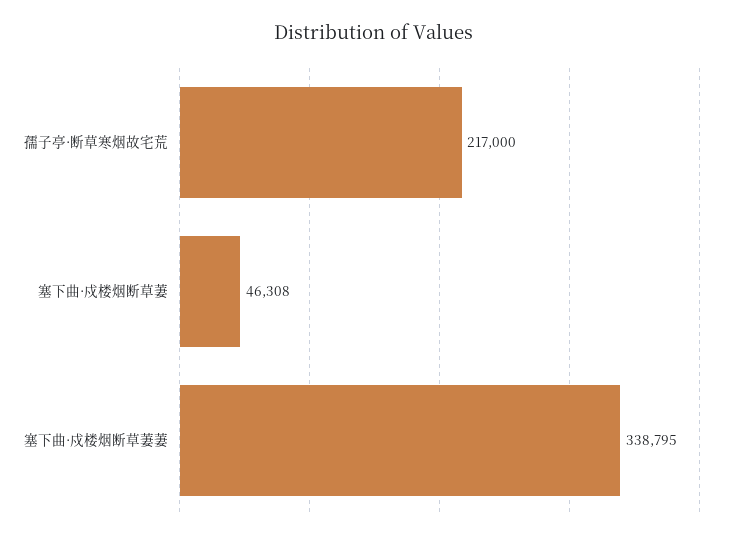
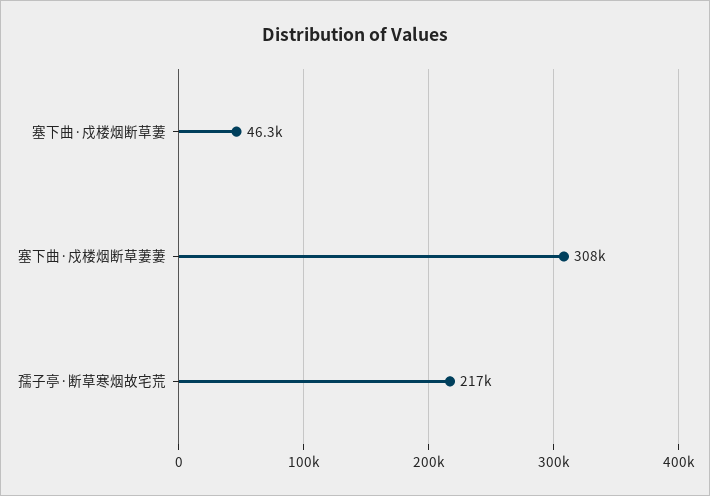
  {
    "孺子亭·断草寒烟故宅荒": 217000,
    "塞下曲·戍楼烟断草萋": 46308,
-   "塞下曲·戍楼烟断草萋萋": 338795
+   "塞下曲·戍楼烟断草萋萋": 308000
  }

